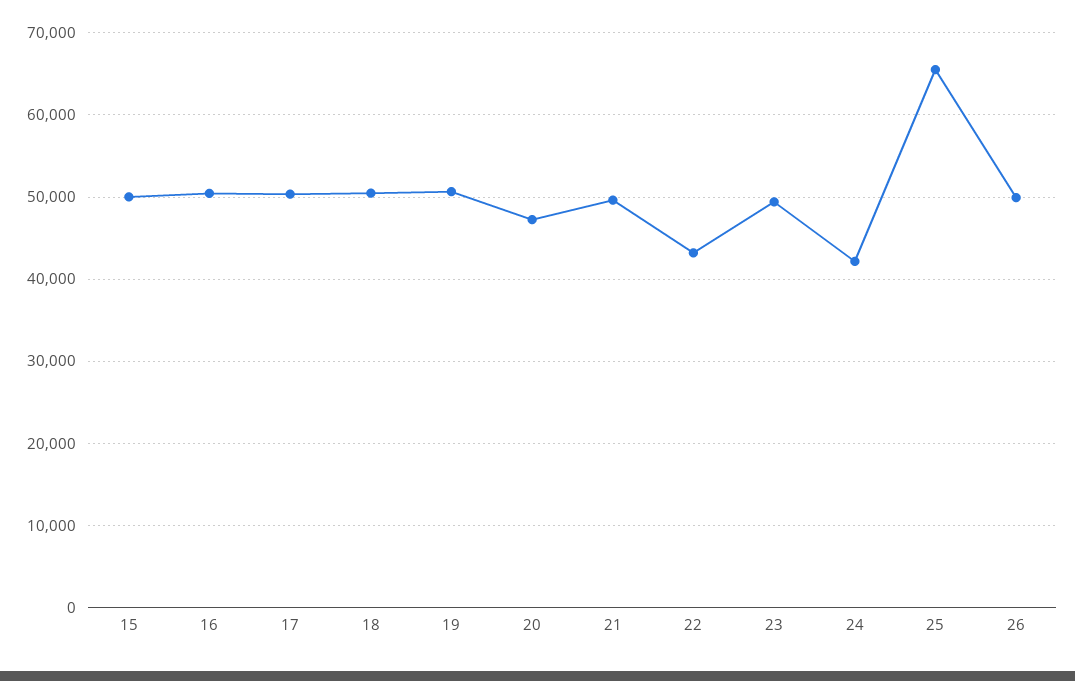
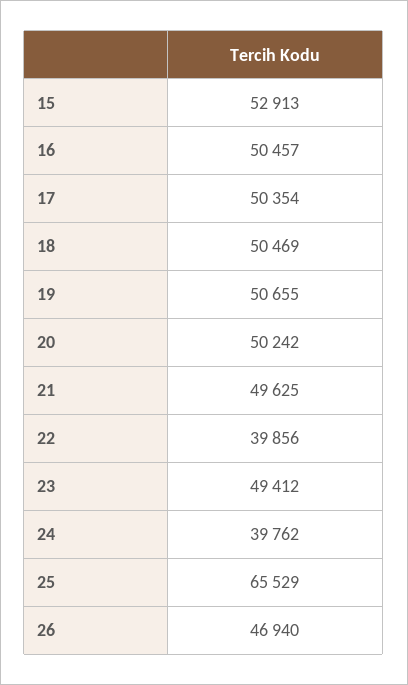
  {
-   "15": 50000,
+   "15": 52913,
    "16": 50457,
    "17": 50354,
    "18": 50469,
    "19": 50655,
-   "20": 47000,
+   "20": 50242,
    "21": 49625,
-   "22": 43000,
+   "22": 39856,
    "23": 49412,
-   "24": 42000,
+   "24": 39762,
    "25": 65529,
-   "26": 50000
+   "26": 46940
  }

